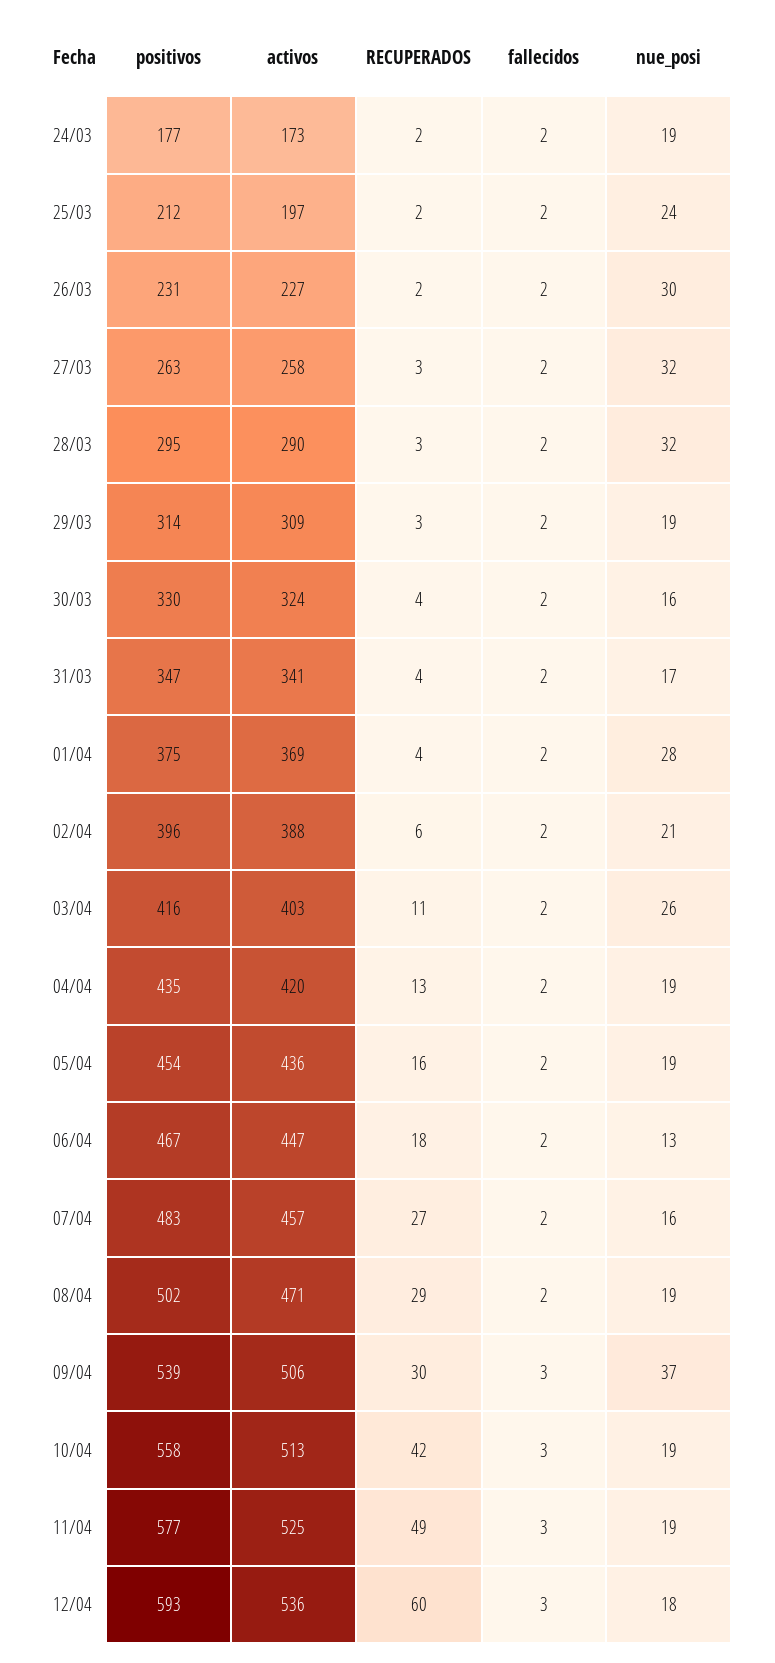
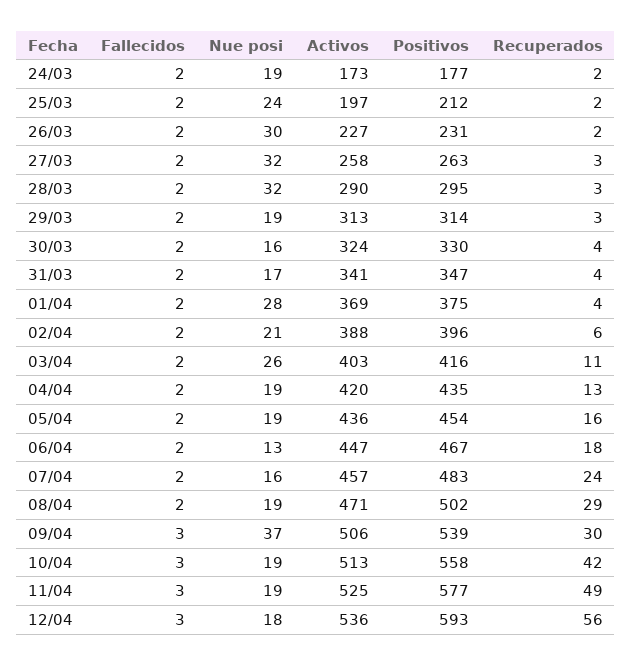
  {
    "positivos": {
      "24/03": 177,
      "25/03": 212,
      "26/03": 231,
      "27/03": 263,
      "28/03": 295,
      "29/03": 314,
      "30/03": 330,
      "31/03": 347,
      "01/04": 375,
      "02/04": 396,
      "03/04": 416,
      "04/04": 435,
      "05/04": 454,
      "06/04": 467,
      "07/04": 483,
      "08/04": 502,
      "09/04": 539,
      "10/04": 558,
      "11/04": 577,
      "12/04": 593
    },
    "activos": {
      "24/03": 173,
      "25/03": 197,
      "26/03": 227,
      "27/03": 258,
      "28/03": 290,
-     "29/03": 309,
+     "29/03": 313,
      "30/03": 324,
      "31/03": 341,
      "01/04": 369,
      "02/04": 388,
      "03/04": 403,
      "04/04": 420,
      "05/04": 436,
      "06/04": 447,
      "07/04": 457,
      "08/04": 471,
      "09/04": 506,
      "10/04": 513,
      "11/04": 525,
      "12/04": 536
    },
    "RECUPERADOS": {
      "24/03": 2,
      "25/03": 2,
      "26/03": 2,
      "27/03": 3,
      "28/03": 3,
      "29/03": 3,
      "30/03": 4,
      "31/03": 4,
      "01/04": 4,
      "02/04": 6,
      "03/04": 11,
      "04/04": 13,
      "05/04": 16,
      "06/04": 18,
-     "07/04": 27,
+     "07/04": 24,
      "08/04": 29,
      "09/04": 30,
      "10/04": 42,
      "11/04": 49,
-     "12/04": 60
+     "12/04": 56
    },
    "fallecidos": {
      "24/03": 2,
      "25/03": 2,
      "26/03": 2,
      "27/03": 2,
      "28/03": 2,
      "29/03": 2,
      "30/03": 2,
      "31/03": 2,
      "01/04": 2,
      "02/04": 2,
      "03/04": 2,
      "04/04": 2,
      "05/04": 2,
      "06/04": 2,
      "07/04": 2,
      "08/04": 2,
      "09/04": 3,
      "10/04": 3,
      "11/04": 3,
      "12/04": 3
    },
    "nue_posi": {
      "24/03": 19,
      "25/03": 24,
      "26/03": 30,
      "27/03": 32,
      "28/03": 32,
      "29/03": 19,
      "30/03": 16,
      "31/03": 17,
      "01/04": 28,
      "02/04": 21,
      "03/04": 26,
      "04/04": 19,
      "05/04": 19,
      "06/04": 13,
      "07/04": 16,
      "08/04": 19,
      "09/04": 37,
      "10/04": 19,
      "11/04": 19,
      "12/04": 18
    }
  }

